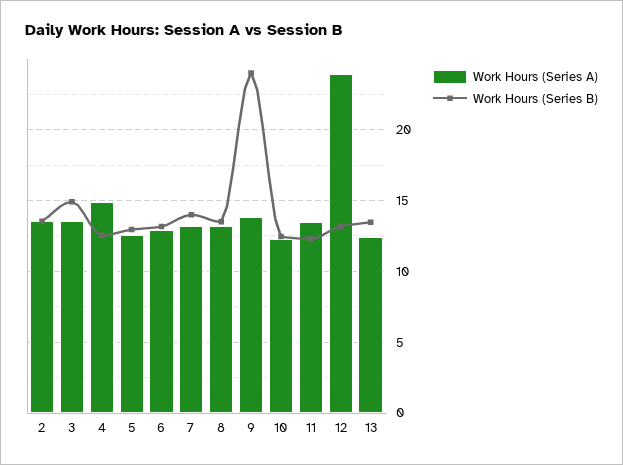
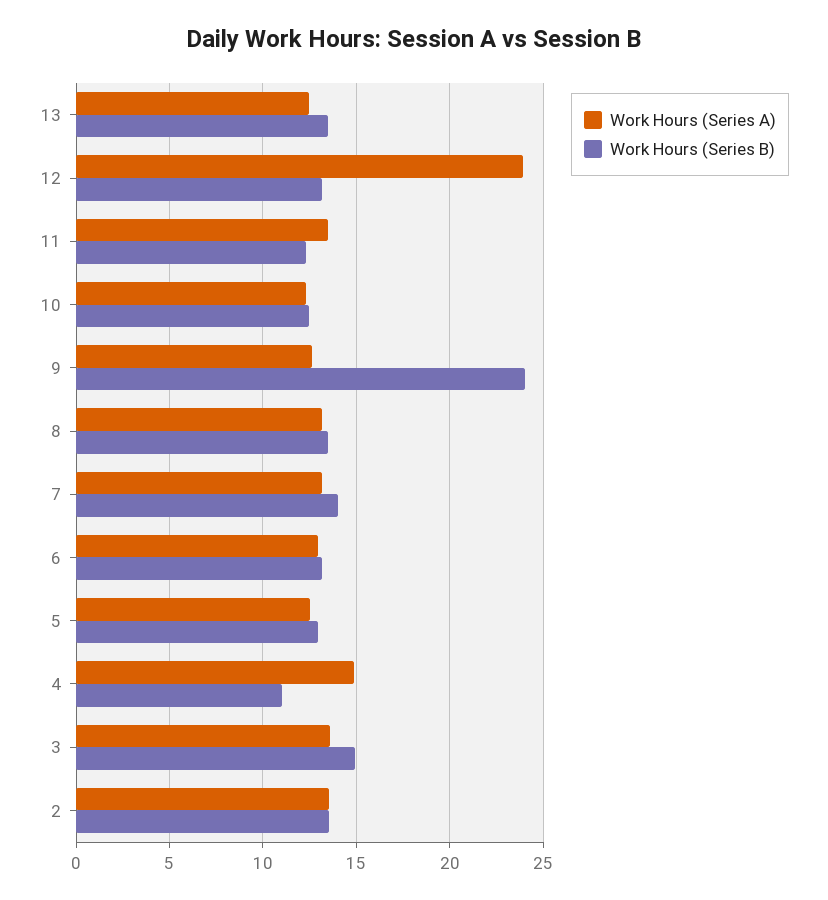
  {
    "Work Hours (Series A)": {
      "2": 13.5,
      "3": 13.5,
      "4": 15,
      "5": 12.5,
      "6": 13,
      "7": 13,
      "8": 13,
-     "9": 14,
+     "9": 12.5,
      "10": 12.5,
      "11": 13.5,
      "12": 24,
      "13": 12.5
    },
    "Work Hours (Series B)": {
      "2": 13.5,
      "3": 15,
-     "4": 12.5,
+     "4": 11,
      "5": 13,
      "6": 13,
      "7": 14,
      "8": 13.5,
      "9": 24,
      "10": 12.5,
      "11": 12.5,
      "12": 13,
      "13": 13.5
    }
  }

